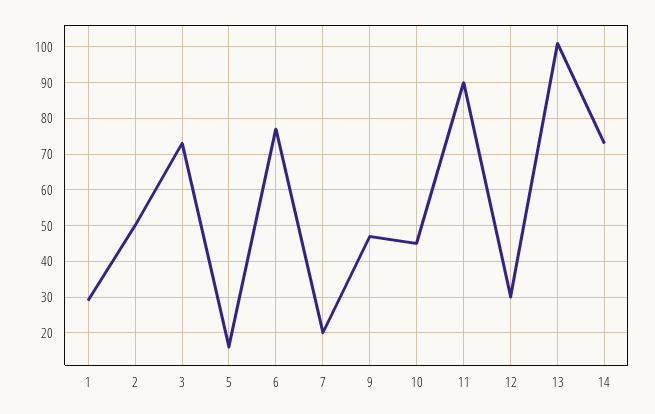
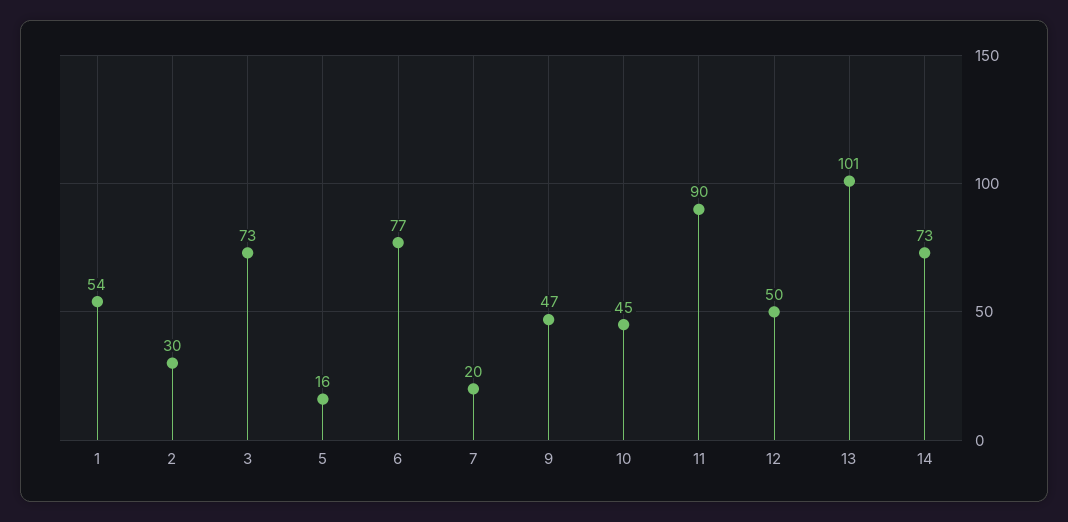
  {
-   "1": 30,
+   "1": 54,
-   "2": 50,
+   "2": 30,
    "3": 73,
    "5": 16,
    "6": 77,
    "7": 20,
    "9": 47,
    "10": 45,
    "11": 90,
-   "12": 30,
+   "12": 50,
    "13": 101,
    "14": 73
  }

